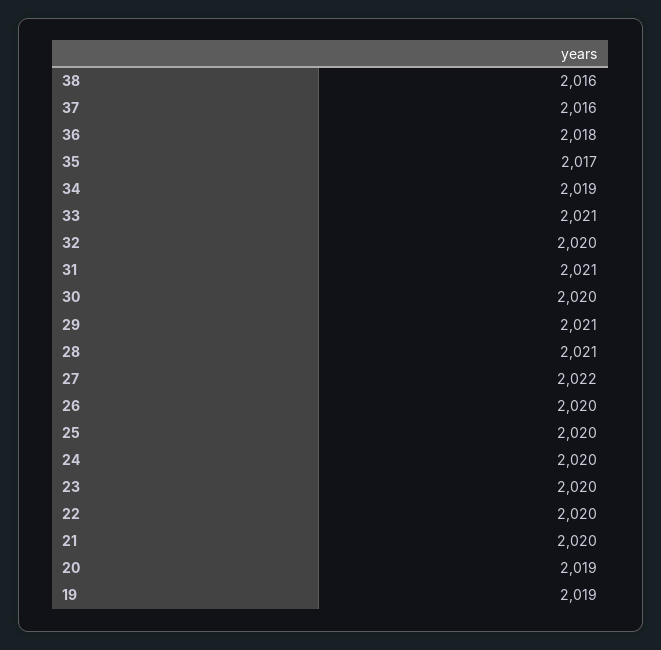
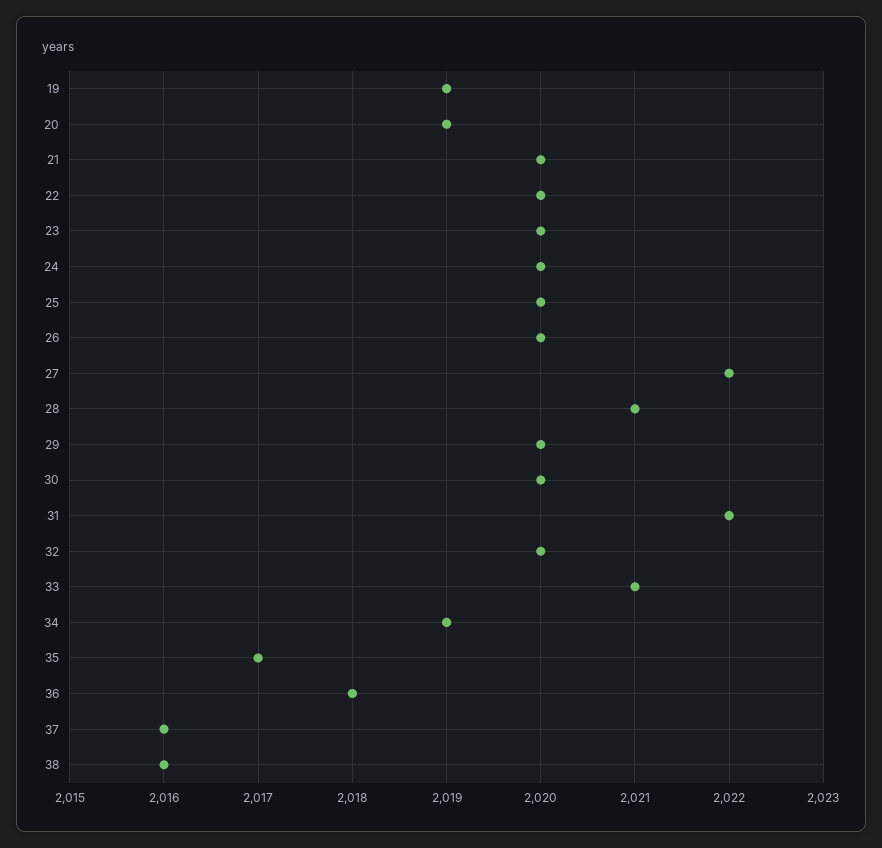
  {
    "38": 2016,
    "37": 2016,
    "36": 2018,
    "35": 2017,
    "34": 2019,
    "33": 2021,
    "32": 2020,
-   "31": 2021,
+   "31": 2022,
    "30": 2020,
-   "29": 2021,
+   "29": 2020,
    "28": 2021,
    "27": 2022,
    "26": 2020,
    "25": 2020,
    "24": 2020,
    "23": 2020,
    "22": 2020,
    "21": 2020,
    "20": 2019,
    "19": 2019
  }

